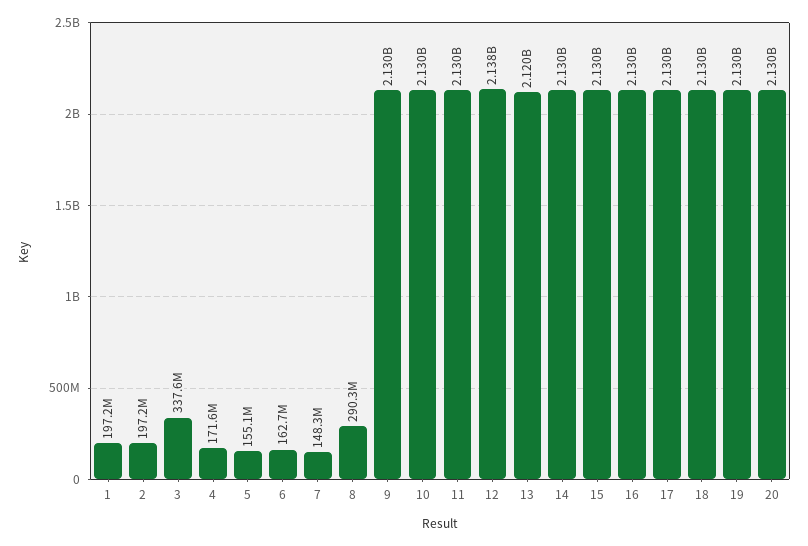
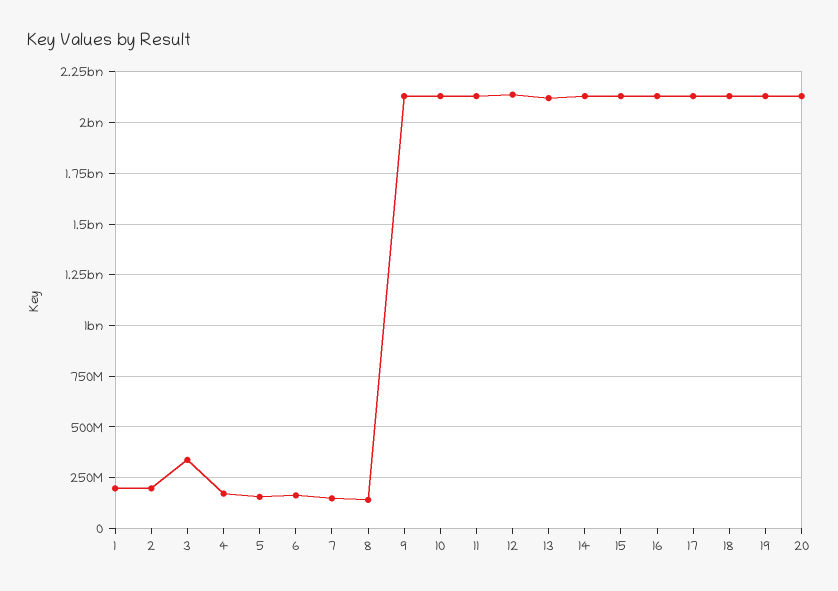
  {
    "1": 197200000,
    "2": 197200000,
    "3": 337600000,
    "4": 171600000,
    "5": 155100000,
    "6": 162700000,
    "7": 148300000,
-   "8": 290300000,
+   "8": 150000000,
    "9": 2130000000,
    "10": 2130000000,
    "11": 2130000000,
    "12": 2138000000,
    "13": 2120000000,
    "14": 2130000000,
    "15": 2130000000,
    "16": 2130000000,
    "17": 2130000000,
    "18": 2130000000,
    "19": 2130000000,
    "20": 2130000000
  }

